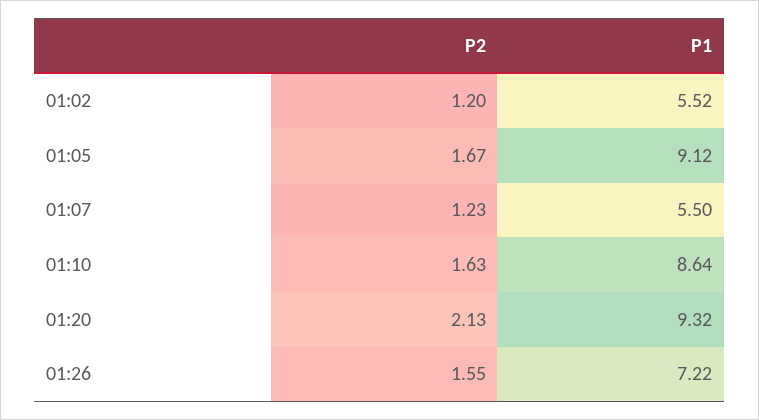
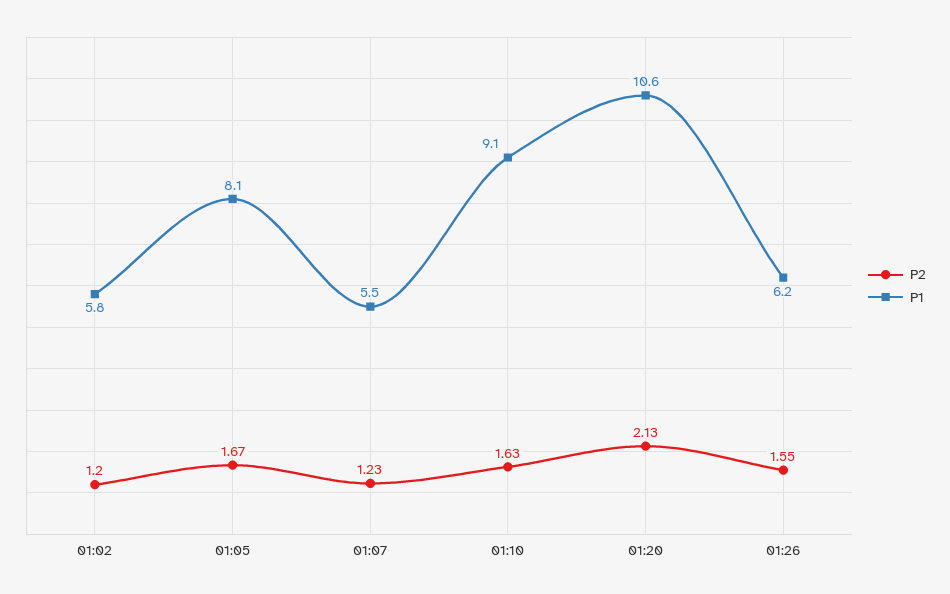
  {
    "P2": {
      "01:02": 1.2,
      "01:05": 1.67,
      "01:07": 1.23,
      "01:10": 1.63,
      "01:20": 2.13,
      "01:26": 1.55
    },
    "P1": {
-     "01:02": 5.52,
+     "01:02": 5.8,
-     "01:05": 9.12,
+     "01:05": 8.1,
      "01:07": 5.5,
-     "01:10": 8.64,
+     "01:10": 9.1,
-     "01:20": 9.32,
+     "01:20": 10.6,
-     "01:26": 7.22
+     "01:26": 6.2
    }
  }

